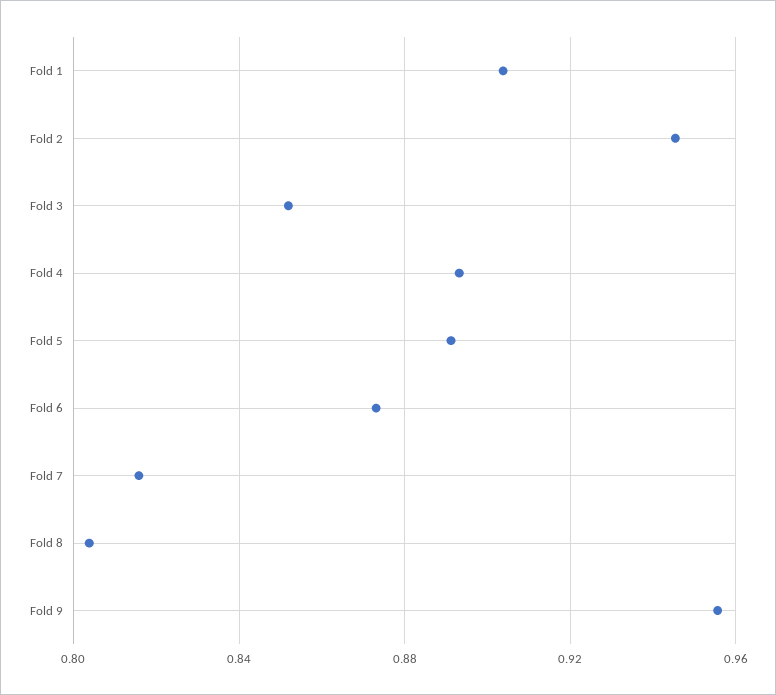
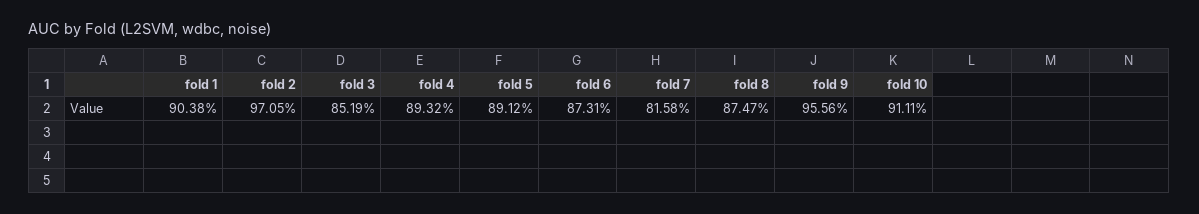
  {
    "Fold 1": 0.9038,
-   "Fold 2": 0.945,
+   "Fold 2": 0.9705,
    "Fold 3": 0.8519,
    "Fold 4": 0.8932,
    "Fold 5": 0.8912,
    "Fold 6": 0.8731,
    "Fold 7": 0.8158,
-   "Fold 8": 0.805,
+   "Fold 8": 0.8747,
-   "Fold 9": 0.9556
+   "Fold 9": 0.9556,
+   "fold 10": 0.9111
  }

